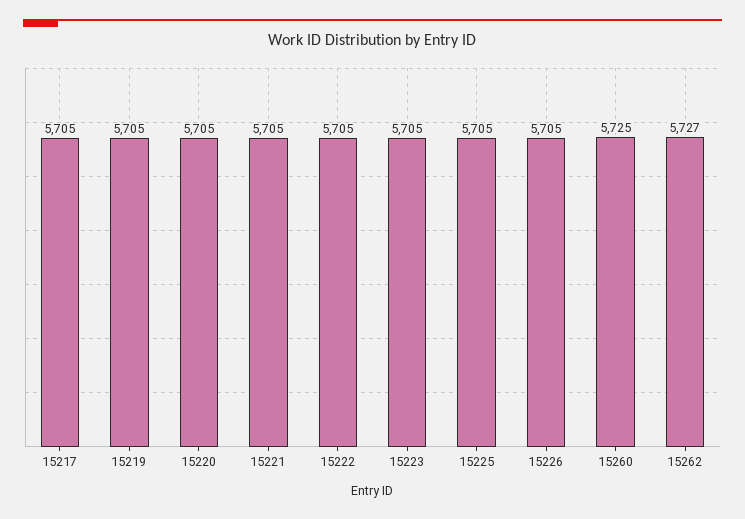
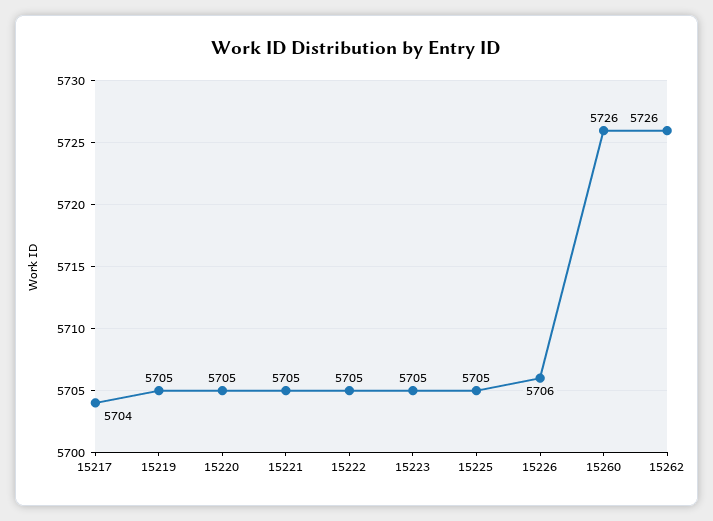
  {
-   "15217": 5705,
+   "15217": 5704,
    "15219": 5705,
    "15220": 5705,
    "15221": 5705,
    "15222": 5705,
    "15223": 5705,
    "15225": 5705,
-   "15226": 5705,
+   "15226": 5706,
-   "15260": 5725,
+   "15260": 5726,
-   "15262": 5727
+   "15262": 5726
  }

